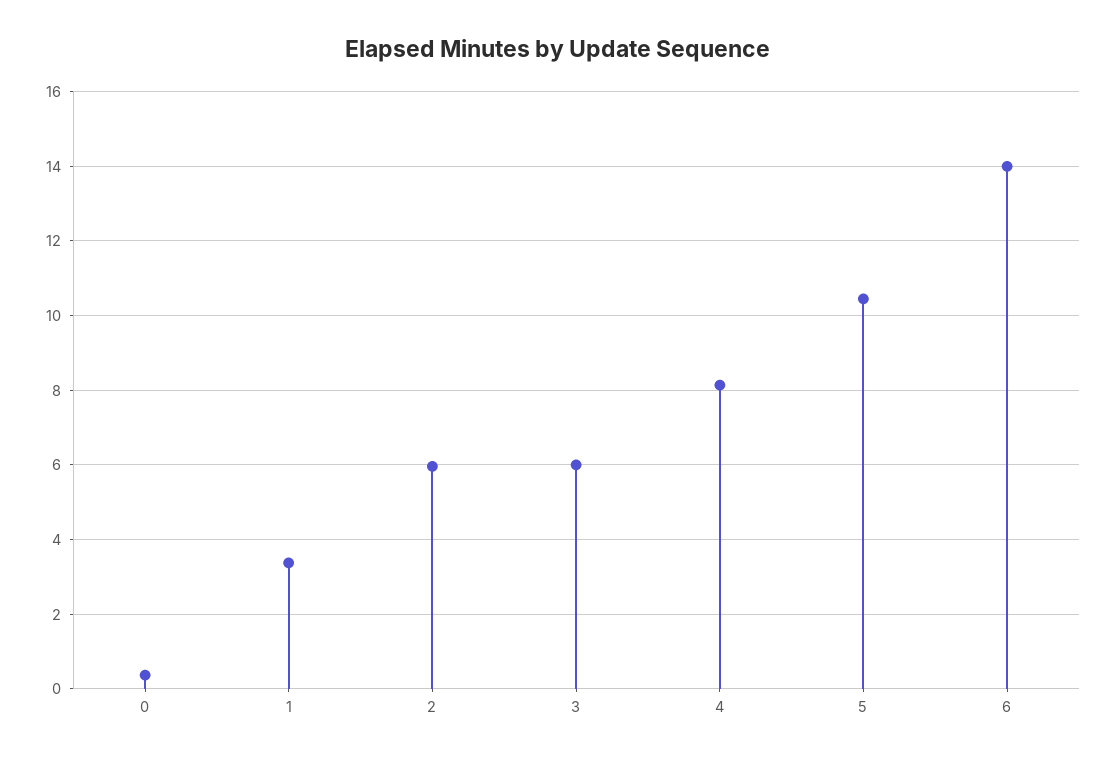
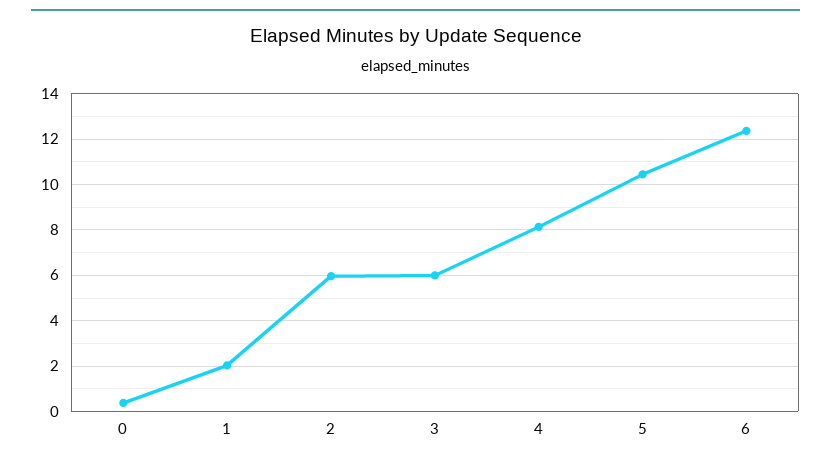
  {
    "0": 0.4,
-   "1": 3.4,
+   "1": 2,
    "2": 6,
    "3": 6,
    "4": 8.2,
    "5": 10.4,
-   "6": 14
+   "6": 12.5
  }

